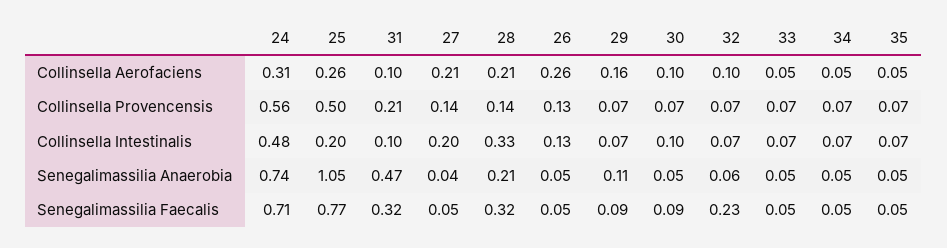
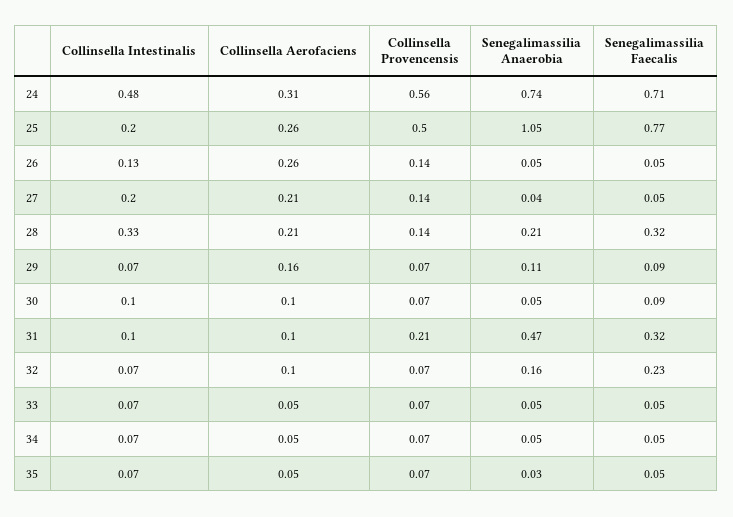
  {
    "24": {
      "Collinsella Aerofaciens": 0.31,
      "Collinsella Provencensis": 0.56,
      "Collinsella Intestinalis": 0.48,
      "Senegalimassilia Anaerobia": 0.74,
      "Senegalimassilia Faecalis": 0.71
    },
    "25": {
      "Collinsella Aerofaciens": 0.26,
      "Collinsella Provencensis": 0.5,
      "Collinsella Intestinalis": 0.2,
      "Senegalimassilia Anaerobia": 1.05,
      "Senegalimassilia Faecalis": 0.77
    },
    "31": {
      "Collinsella Aerofaciens": 0.1,
      "Collinsella Provencensis": 0.21,
      "Collinsella Intestinalis": 0.1,
      "Senegalimassilia Anaerobia": 0.47,
      "Senegalimassilia Faecalis": 0.32
    },
    "27": {
      "Collinsella Aerofaciens": 0.21,
      "Collinsella Provencensis": 0.14,
      "Collinsella Intestinalis": 0.2,
      "Senegalimassilia Anaerobia": 0.04,
      "Senegalimassilia Faecalis": 0.05
    },
    "28": {
      "Collinsella Aerofaciens": 0.21,
      "Collinsella Provencensis": 0.14,
      "Collinsella Intestinalis": 0.33,
      "Senegalimassilia Anaerobia": 0.21,
      "Senegalimassilia Faecalis": 0.32
    },
    "26": {
      "Collinsella Aerofaciens": 0.26,
-     "Collinsella Provencensis": 0.13,
+     "Collinsella Provencensis": 0.14,
      "Collinsella Intestinalis": 0.13,
      "Senegalimassilia Anaerobia": 0.05,
      "Senegalimassilia Faecalis": 0.05
    },
    "29": {
      "Collinsella Aerofaciens": 0.16,
      "Collinsella Provencensis": 0.07,
      "Collinsella Intestinalis": 0.07,
      "Senegalimassilia Anaerobia": 0.11,
      "Senegalimassilia Faecalis": 0.09
    },
    "30": {
      "Collinsella Aerofaciens": 0.1,
      "Collinsella Provencensis": 0.07,
      "Collinsella Intestinalis": 0.1,
      "Senegalimassilia Anaerobia": 0.05,
      "Senegalimassilia Faecalis": 0.09
    },
    "32": {
      "Collinsella Aerofaciens": 0.1,
      "Collinsella Provencensis": 0.07,
      "Collinsella Intestinalis": 0.07,
-     "Senegalimassilia Anaerobia": 0.06,
+     "Senegalimassilia Anaerobia": 0.16,
      "Senegalimassilia Faecalis": 0.23
    },
    "33": {
      "Collinsella Aerofaciens": 0.05,
      "Collinsella Provencensis": 0.07,
      "Collinsella Intestinalis": 0.07,
      "Senegalimassilia Anaerobia": 0.05,
      "Senegalimassilia Faecalis": 0.05
    },
    "34": {
      "Collinsella Aerofaciens": 0.05,
      "Collinsella Provencensis": 0.07,
      "Collinsella Intestinalis": 0.07,
      "Senegalimassilia Anaerobia": 0.05,
      "Senegalimassilia Faecalis": 0.05
    },
    "35": {
      "Collinsella Aerofaciens": 0.05,
      "Collinsella Provencensis": 0.07,
      "Collinsella Intestinalis": 0.07,
-     "Senegalimassilia Anaerobia": 0.05,
+     "Senegalimassilia Anaerobia": 0.03,
      "Senegalimassilia Faecalis": 0.05
    }
  }

